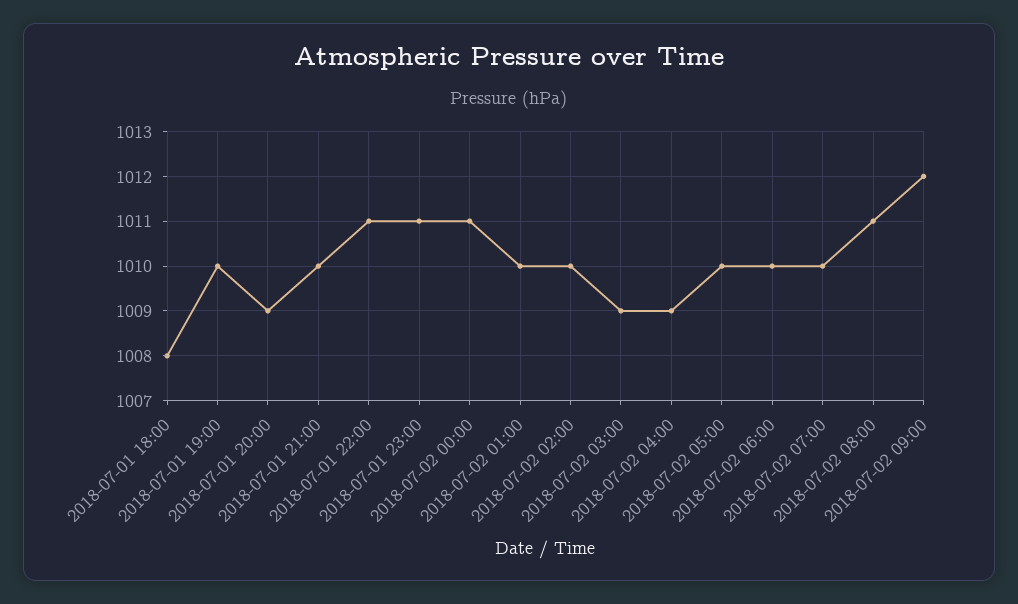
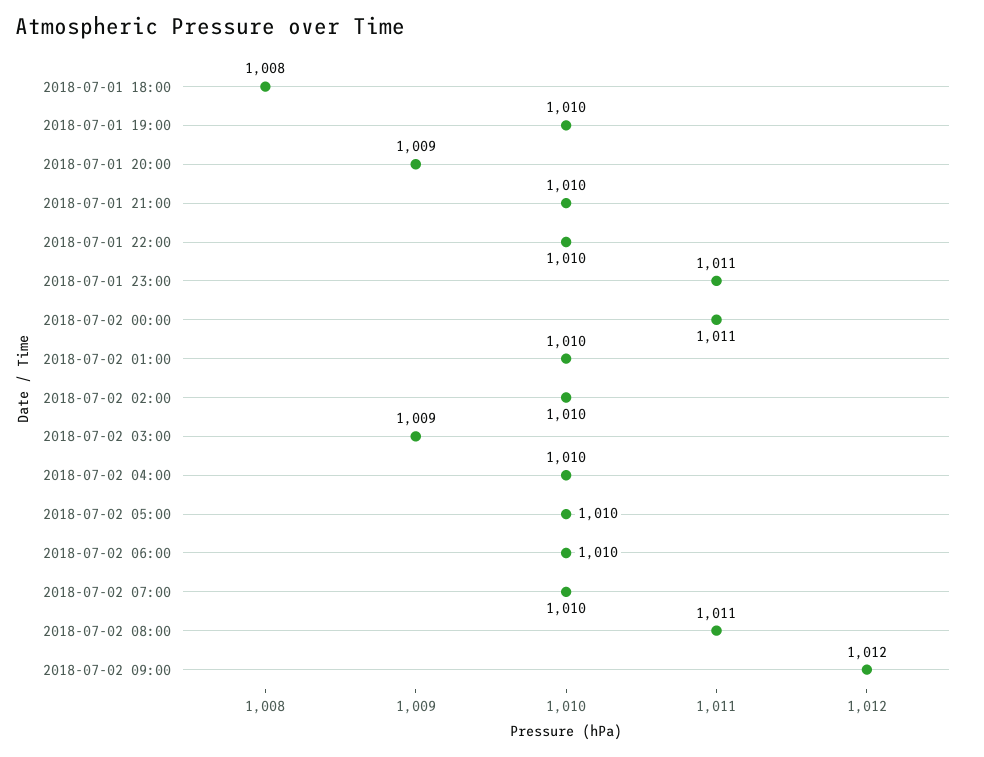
  {
    "2018-07-01 18:00": 1008,
    "2018-07-01 19:00": 1010,
    "2018-07-01 20:00": 1009,
    "2018-07-01 21:00": 1010,
-   "2018-07-01 22:00": 1011,
+   "2018-07-01 22:00": 1010,
    "2018-07-01 23:00": 1011,
    "2018-07-02 00:00": 1011,
    "2018-07-02 01:00": 1010,
    "2018-07-02 02:00": 1010,
    "2018-07-02 03:00": 1009,
-   "2018-07-02 04:00": 1009,
+   "2018-07-02 04:00": 1010,
    "2018-07-02 05:00": 1010,
    "2018-07-02 06:00": 1010,
    "2018-07-02 07:00": 1010,
    "2018-07-02 08:00": 1011,
    "2018-07-02 09:00": 1012
  }

